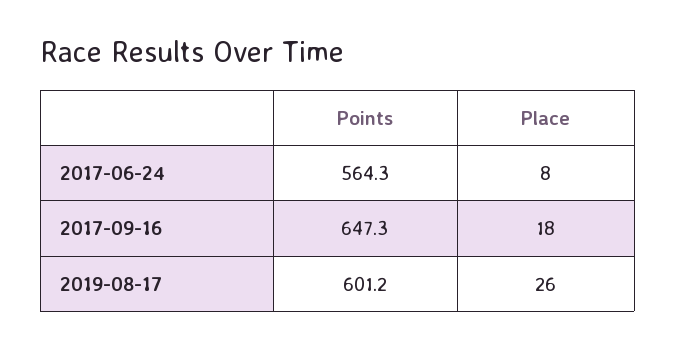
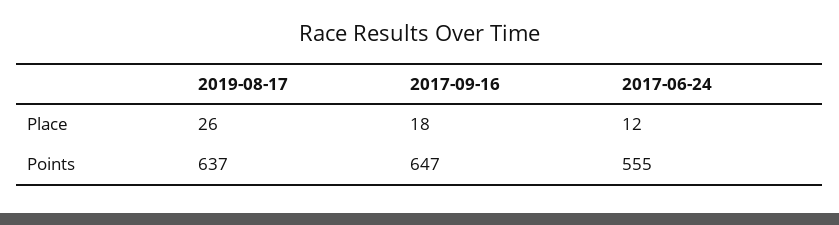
  {
    "Points": {
-     "2017-06-24": 564.3,
+     "2017-06-24": 555,
      "2017-09-16": 647.3,
-     "2019-08-17": 601.2
+     "2019-08-17": 637
    },
    "Place": {
-     "2017-06-24": 8,
+     "2017-06-24": 12,
      "2017-09-16": 18,
      "2019-08-17": 26
    }
  }

